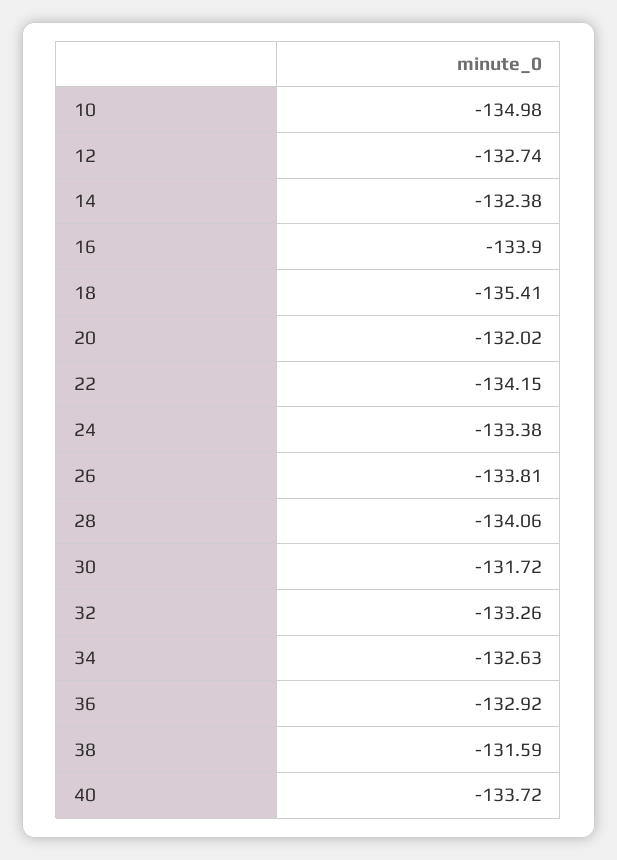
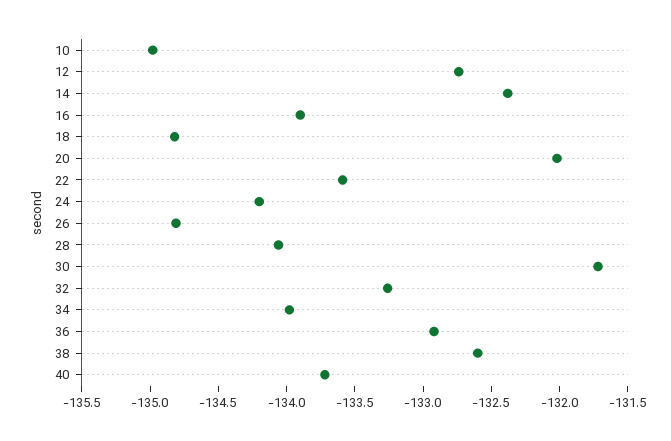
  {
    "10": -134.98,
    "12": -132.74,
    "14": -132.38,
    "16": -133.9,
-   "18": -135.41,
+   "18": -134.8,
    "20": -132.02,
-   "22": -134.15,
+   "22": -133.6,
-   "24": -133.38,
+   "24": -134.2,
-   "26": -133.81,
+   "26": -134.8,
    "28": -134.06,
    "30": -131.72,
    "32": -133.26,
-   "34": -132.63,
+   "34": -134,
    "36": -132.92,
-   "38": -131.59,
+   "38": -132.6,
    "40": -133.72
  }

